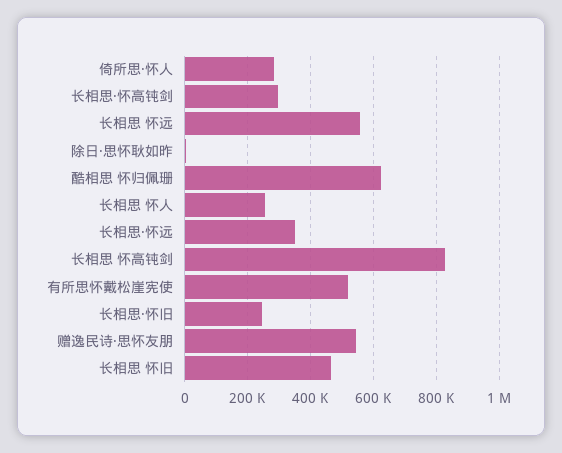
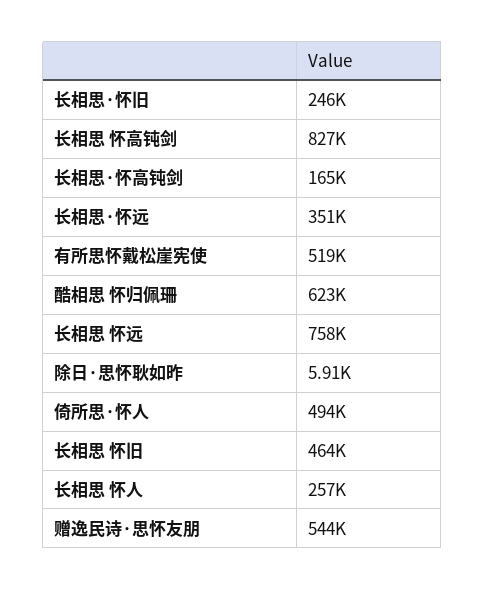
  {
-   "倚所思·怀人": 280000,
+   "倚所思·怀人": 494000,
-   "长相思·怀高钝剑": 300000,
+   "长相思·怀高钝剑": 165000,
-   "长相思 怀远": 560000,
+   "长相思 怀远": 758000,
    "除日·思怀耿如昨": 5910,
    "酷相思 怀归佩珊": 623000,
    "长相思 怀人": 257000,
    "长相思·怀远": 351000,
    "长相思 怀高钝剑": 827000,
    "有所思怀戴松崖宪使": 519000,
    "长相思·怀旧": 246000,
    "赠逸民诗·思怀友朋": 544000,
    "长相思 怀旧": 464000
  }

